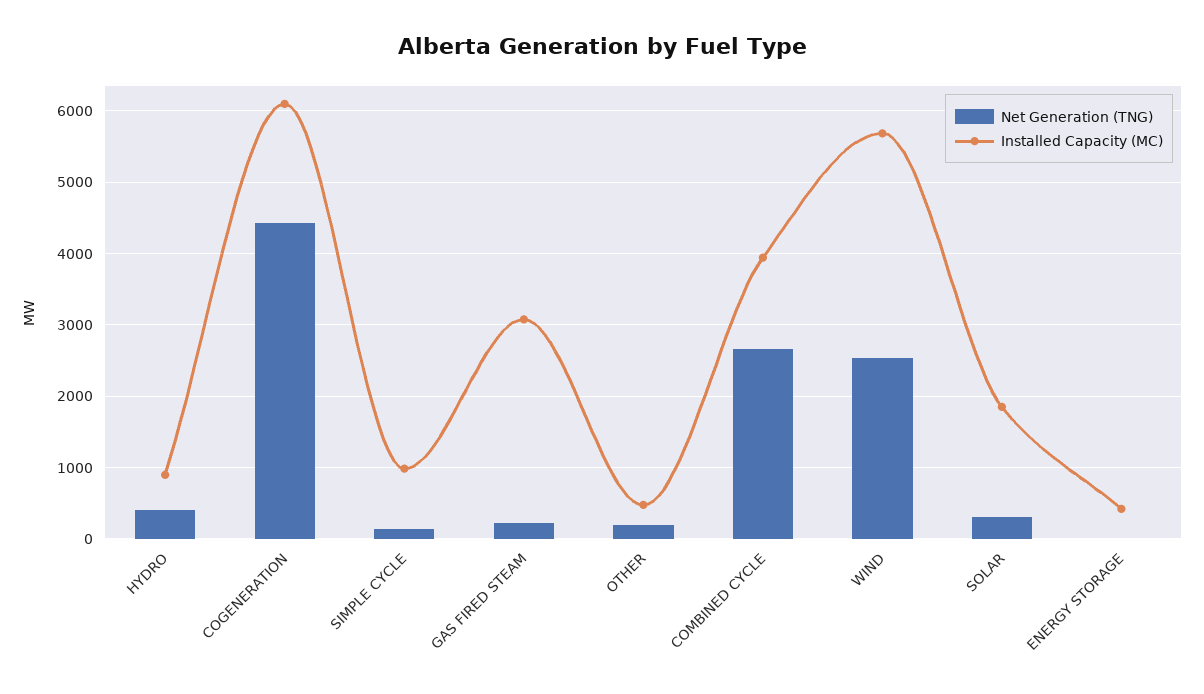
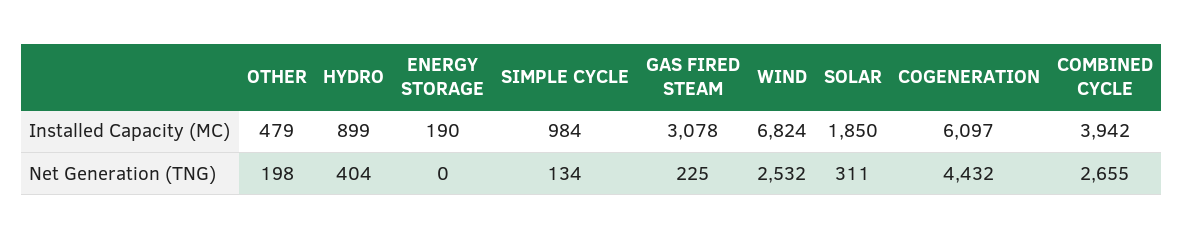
  {
    "Net Generation (TNG)": {
      "HYDRO": 404,
      "COGENERATION": 4432,
      "SIMPLE CYCLE": 134,
      "GAS FIRED STEAM": 225,
      "OTHER": 198,
      "COMBINED CYCLE": 2655,
      "WIND": 2532,
      "SOLAR": 311,
      "ENERGY STORAGE": 0
    },
    "Installed Capacity (MC)": {
      "HYDRO": 899,
      "COGENERATION": 6097,
      "SIMPLE CYCLE": 984,
      "GAS FIRED STEAM": 3078,
      "OTHER": 479,
      "COMBINED CYCLE": 3942,
-     "WIND": 5700,
+     "WIND": 6824,
      "SOLAR": 1850,
-     "ENERGY STORAGE": 400
+     "ENERGY STORAGE": 190
    }
  }

